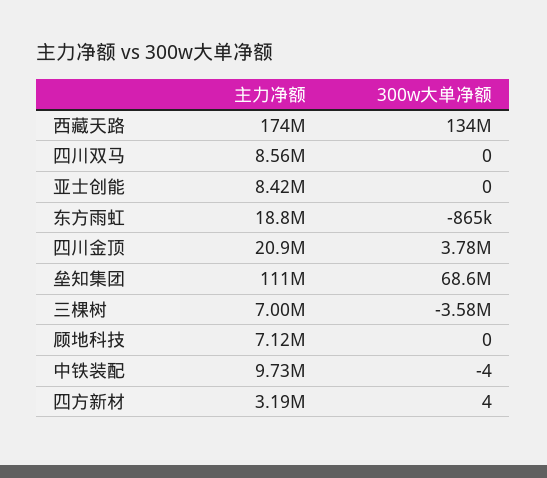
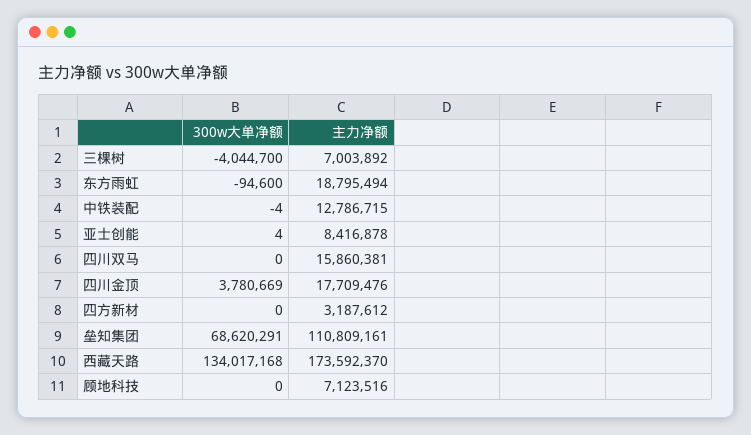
  {
    "主力净额": {
      "西藏天路": 173592370,
-     "四川双马": 8560000,
+     "四川双马": 15860381,
      "亚士创能": 8416878,
      "东方雨虹": 18795494,
-     "四川金顶": 20900000,
+     "四川金顶": 17709476,
      "垒知集团": 110809161,
      "三棵树": 7003892,
      "顾地科技": 7123516,
-     "中铁装配": 9730000,
+     "中铁装配": 12786715,
      "四方新材": 3187612
    },
    "300w大单净额": {
      "西藏天路": 134017168,
      "四川双马": 0,
-     "亚士创能": 0,
+     "亚士创能": 4,
-     "东方雨虹": -865000,
+     "东方雨虹": -94600,
      "四川金顶": 3780669,
      "垒知集团": 68620291,
-     "三棵树": -3580000,
+     "三棵树": -4044700,
      "顾地科技": 0,
      "中铁装配": -4,
-     "四方新材": 4
+     "四方新材": 0
    }
  }

